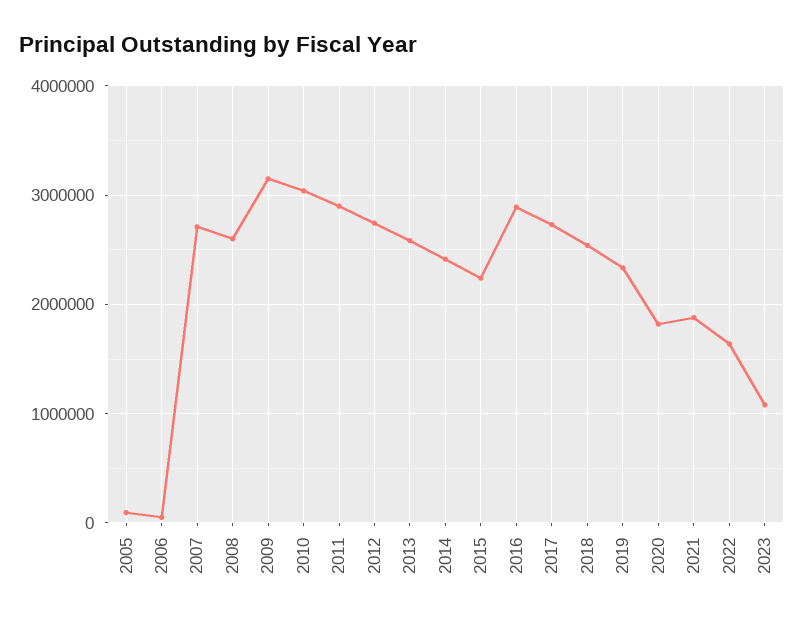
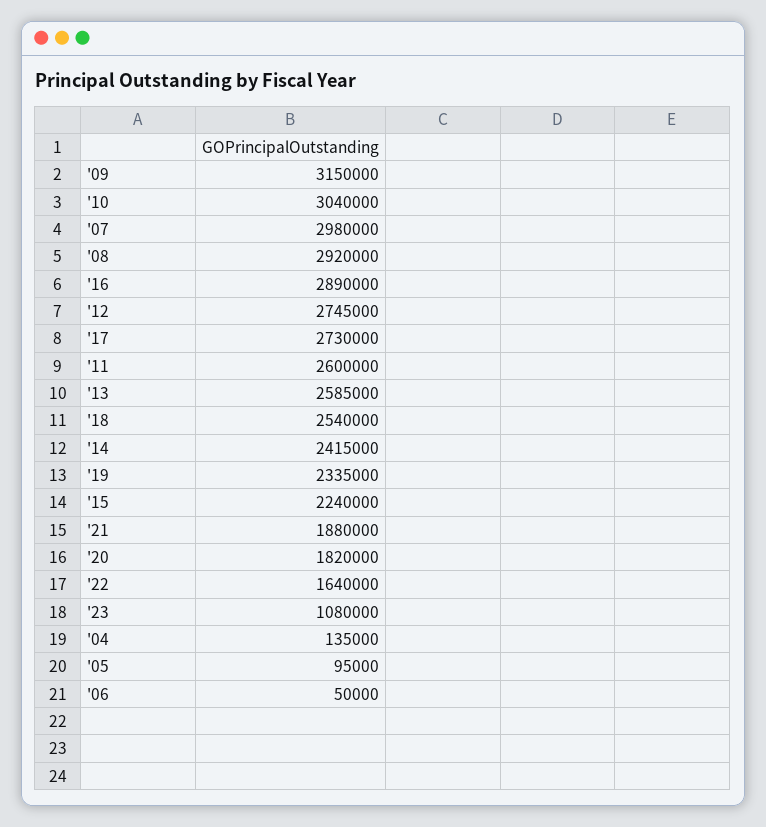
  {
    "2005": 95000,
    "2006": 50000,
-   "2007": 2700000,
+   "2007": 2980000,
-   "2008": 2600000,
+   "2008": 2920000,
    "2009": 3150000,
    "2010": 3040000,
-   "2011": 2900000,
+   "2011": 2600000,
    "2012": 2745000,
    "2013": 2585000,
    "2014": 2415000,
    "2015": 2240000,
    "2016": 2890000,
    "2017": 2730000,
    "2018": 2540000,
    "2019": 2335000,
    "2020": 1820000,
    "2021": 1880000,
    "2022": 1640000,
-   "2023": 1080000
+   "2023": 1080000,
+   "'04": 135000
  }

